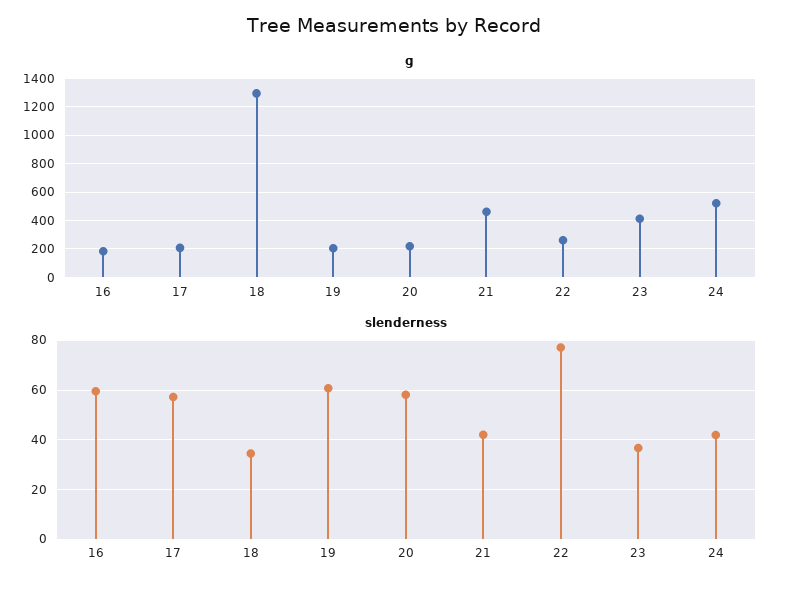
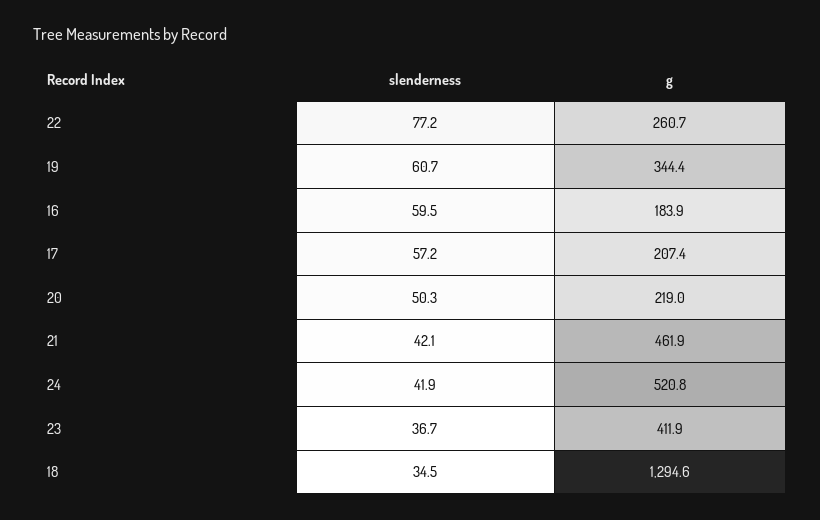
  {
    "g": {
      "16": 183.9,
      "17": 207.4,
      "18": 1294.6,
-     "19": 200,
+     "19": 344.4,
      "20": 219,
      "21": 461.9,
      "22": 260.7,
      "23": 411.9,
      "24": 520.8
    },
    "slenderness": {
      "16": 59.5,
      "17": 57.2,
      "18": 34.5,
      "19": 60.7,
-     "20": 57.5,
+     "20": 50.3,
      "21": 42.1,
      "22": 77.2,
      "23": 36.7,
      "24": 41.9
    }
  }

